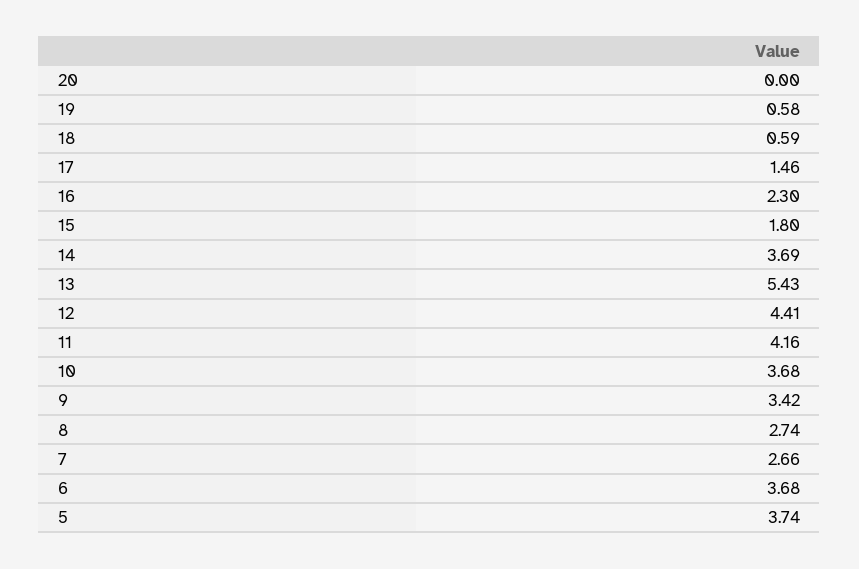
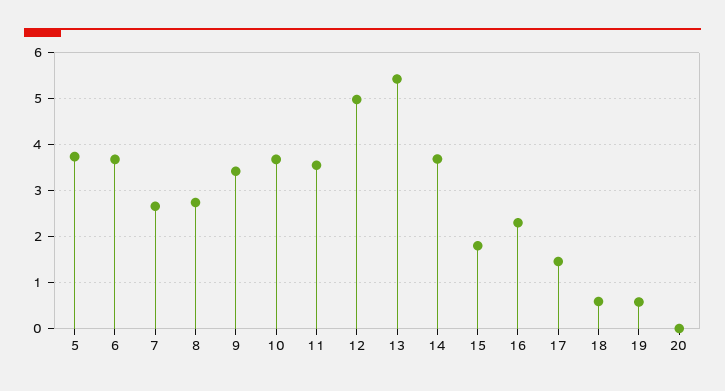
  {
    "20": 0,
    "19": 0.58,
    "18": 0.59,
    "17": 1.46,
    "16": 2.3,
    "15": 1.8,
    "14": 3.69,
    "13": 5.43,
-   "12": 4.41,
+   "12": 5,
-   "11": 4.16,
+   "11": 3.6,
    "10": 3.68,
    "9": 3.42,
    "8": 2.74,
    "7": 2.66,
    "6": 3.68,
    "5": 3.74
  }

